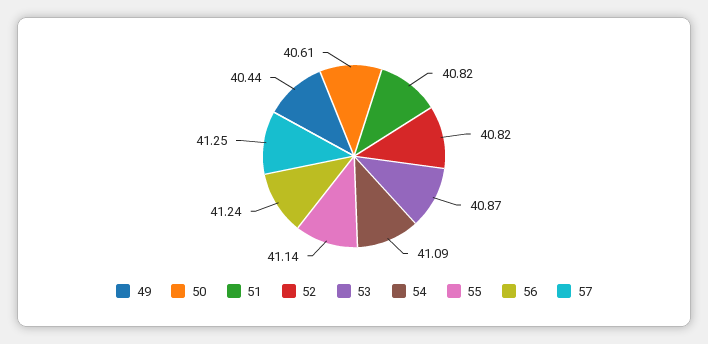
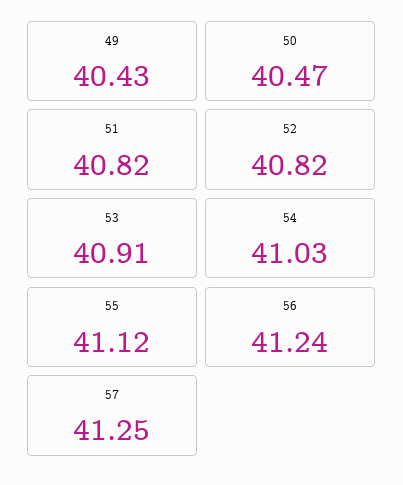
  {
-   "49": 40.44,
+   "49": 40.43,
-   "50": 40.61,
+   "50": 40.47,
    "51": 40.82,
    "52": 40.82,
-   "53": 40.87,
+   "53": 40.91,
-   "54": 41.09,
+   "54": 41.03,
-   "55": 41.14,
+   "55": 41.12,
    "56": 41.24,
    "57": 41.25
  }

